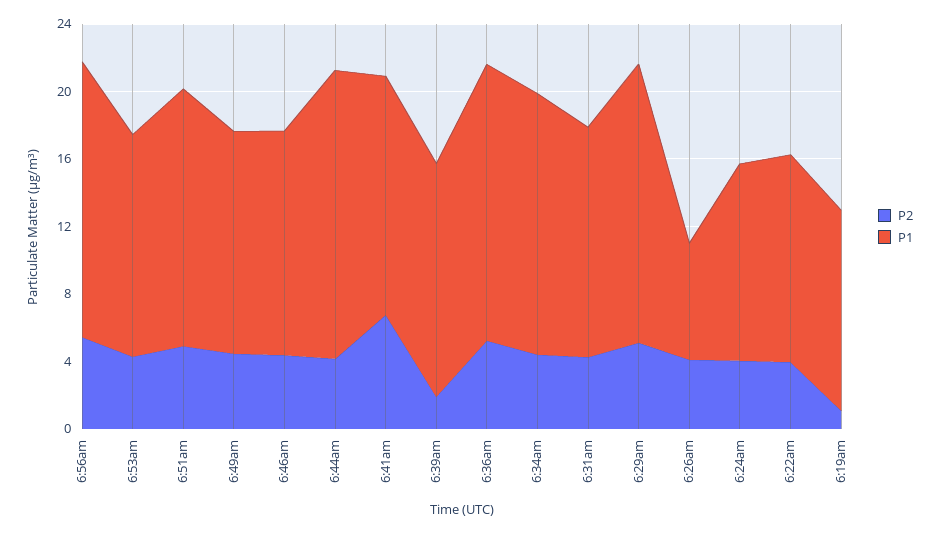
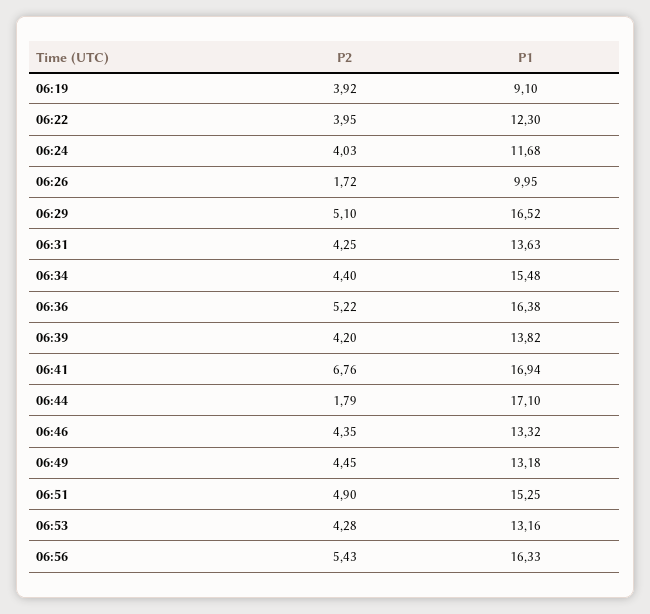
  {
    "P2": {
      "6:56am": 5.43,
      "6:53am": 4.28,
      "6:51am": 4.9,
      "6:49am": 4.45,
      "6:46am": 4.35,
-     "6:44am": 4,
+     "6:44am": 1.79,
      "6:41am": 6.76,
-     "6:39am": 2,
+     "6:39am": 4.2,
      "6:36am": 5.22,
      "6:34am": 4.4,
      "6:31am": 4.25,
      "6:29am": 5.1,
-     "6:26am": 4,
+     "6:26am": 1.72,
      "6:24am": 4.03,
      "6:22am": 3.95,
-     "6:19am": 1
+     "6:19am": 3.92
    },
    "P1": {
      "6:56am": 16.33,
      "6:53am": 13.16,
      "6:51am": 15.25,
      "6:49am": 13.18,
      "6:46am": 13.32,
      "6:44am": 17.1,
-     "6:41am": 14,
+     "6:41am": 16.94,
      "6:39am": 13.82,
      "6:36am": 16.38,
      "6:34am": 15.48,
      "6:31am": 13.63,
      "6:29am": 16.52,
-     "6:26am": 7,
+     "6:26am": 9.95,
      "6:24am": 11.68,
      "6:22am": 12.3,
-     "6:19am": 12
+     "6:19am": 9.1
    }
  }

